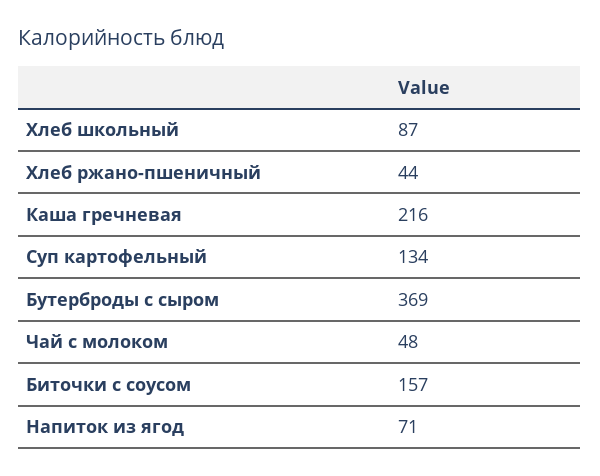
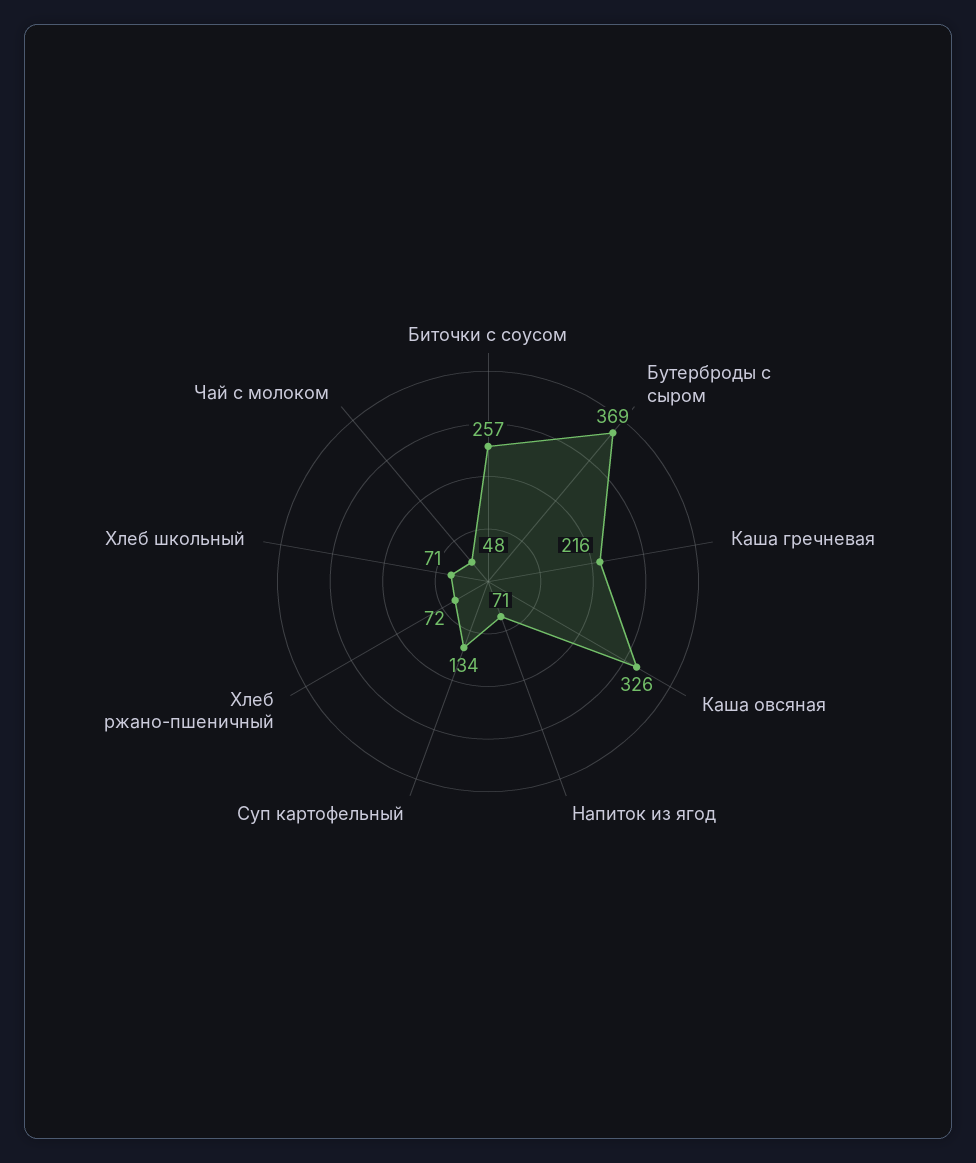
  {
-   "Хлеб школьный": 87,
+   "Хлеб школьный": 71,
-   "Хлеб ржано-пшеничный": 44,
+   "Хлеб ржано-пшеничный": 72,
    "Каша гречневая": 216,
    "Суп картофельный": 134,
    "Бутерброды с сыром": 369,
    "Чай с молоком": 48,
-   "Биточки с соусом": 157,
+   "Биточки с соусом": 257,
-   "Напиток из ягод": 71
+   "Напиток из ягод": 71,
+   "Каша овсяная": 326
  }

